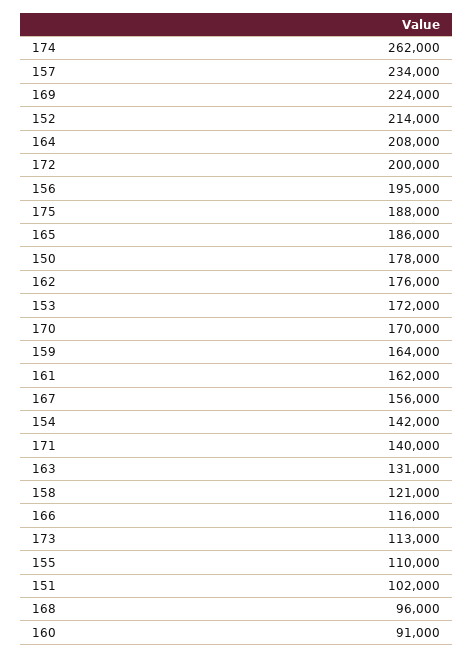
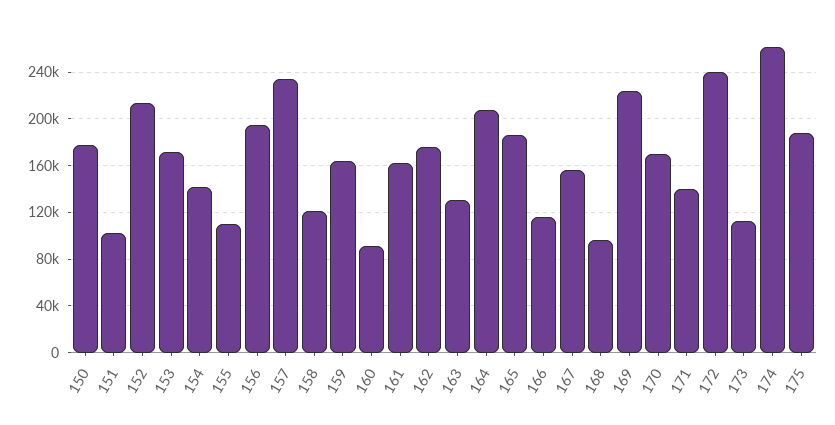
  {
    "174": 262000,
    "157": 234000,
    "169": 224000,
    "152": 214000,
    "164": 208000,
-   "172": 200000,
+   "172": 240000,
    "156": 195000,
    "175": 188000,
    "165": 186000,
    "150": 178000,
    "162": 176000,
    "153": 172000,
    "170": 170000,
    "159": 164000,
    "161": 162000,
    "167": 156000,
    "154": 142000,
    "171": 140000,
    "163": 131000,
    "158": 121000,
    "166": 116000,
    "173": 113000,
    "155": 110000,
    "151": 102000,
    "168": 96000,
    "160": 91000
  }

